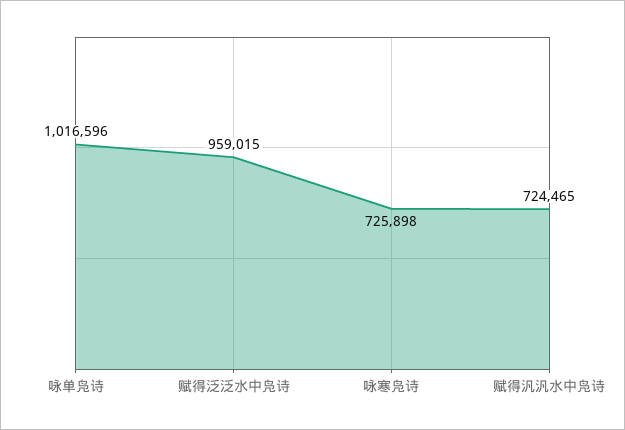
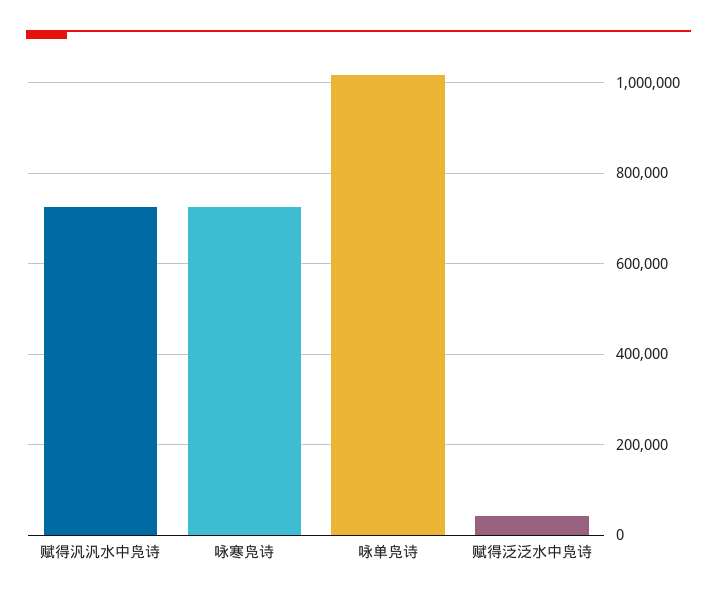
  {
    "咏单凫诗": 1016596,
-   "赋得泛泛水中凫诗": 959015,
+   "赋得泛泛水中凫诗": 40000,
    "咏寒凫诗": 725898,
    "赋得汎汎水中凫诗": 724465
  }

